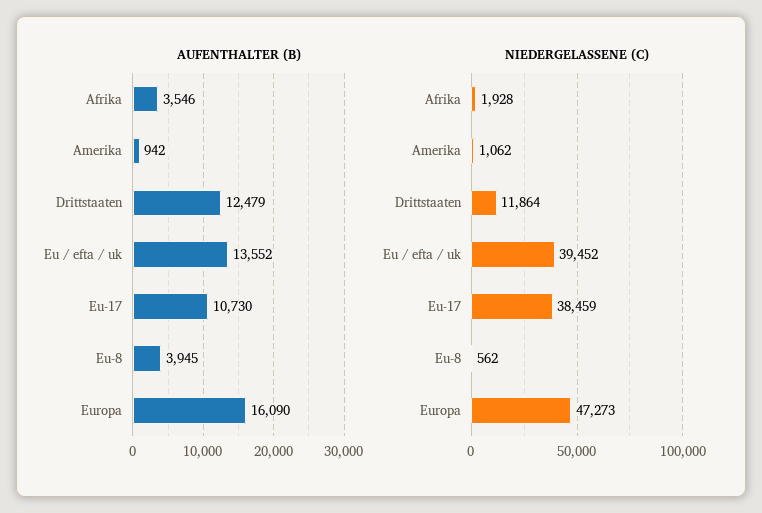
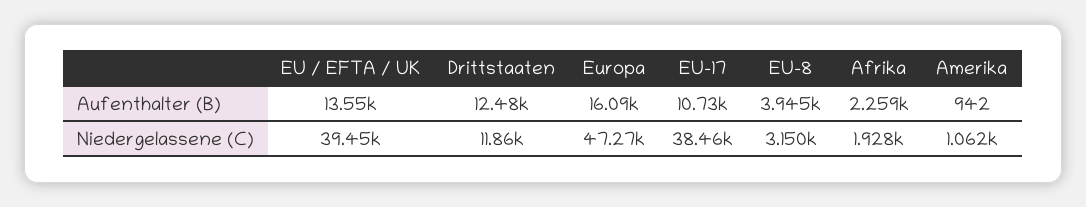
  {
    "AUFENTHALTER (B)": {
-     "Afrika": 3546,
+     "Afrika": 2259,
      "Amerika": 942,
      "Drittstaaten": 12479,
      "Eu / efta / uk": 13552,
      "Eu-17": 10730,
      "Eu-8": 3945,
      "Europa": 16090
    },
    "NIEDERGELASSENE (C)": {
      "Afrika": 1928,
      "Amerika": 1062,
      "Drittstaaten": 11864,
      "Eu / efta / uk": 39452,
      "Eu-17": 38459,
-     "Eu-8": 562,
+     "Eu-8": 3150,
      "Europa": 47273
    }
  }

